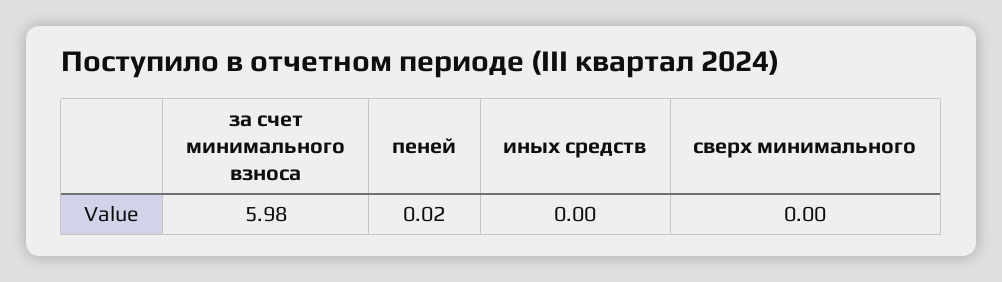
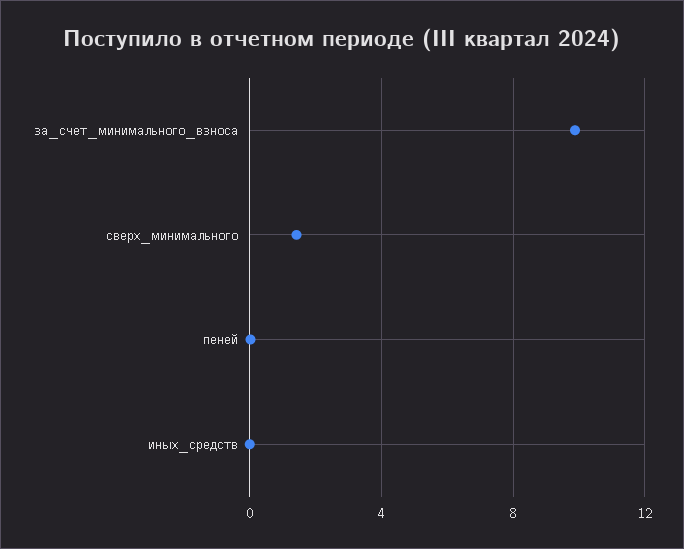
  {
-   "за счет минимального взноса": 5.98,
+   "за счет минимального взноса": 10,
    "пеней": 0.02,
    "иных средств": 0,
-   "сверх минимального": 0
+   "сверх минимального": 1.5
  }

